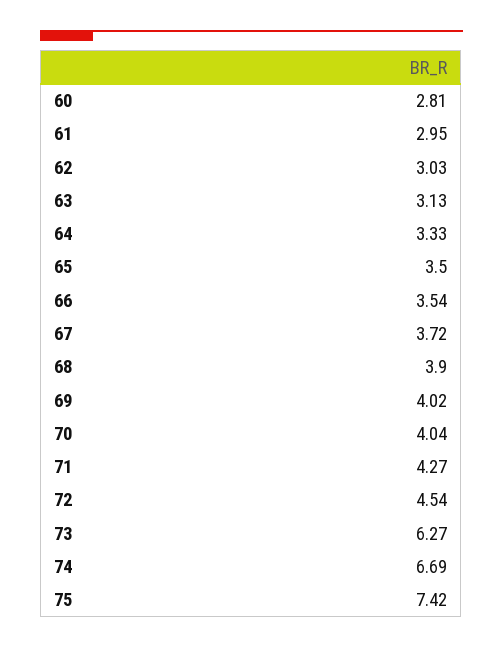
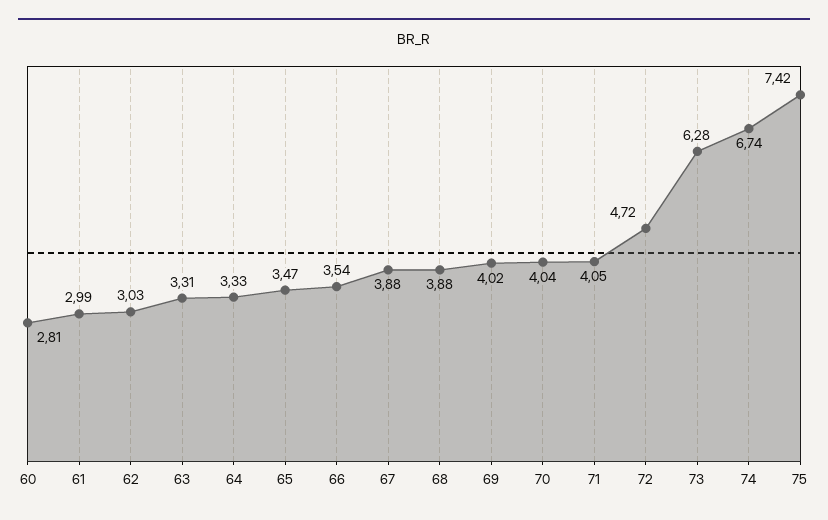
  {
    "60": 2.81,
-   "61": 2.95,
+   "61": 2.99,
    "62": 3.03,
-   "63": 3.13,
+   "63": 3.31,
    "64": 3.33,
-   "65": 3.5,
+   "65": 3.47,
    "66": 3.54,
-   "67": 3.72,
+   "67": 3.88,
-   "68": 3.9,
+   "68": 3.88,
    "69": 4.02,
    "70": 4.04,
-   "71": 4.27,
+   "71": 4.05,
-   "72": 4.54,
+   "72": 4.72,
-   "73": 6.27,
+   "73": 6.28,
-   "74": 6.69,
+   "74": 6.74,
    "75": 7.42
  }

